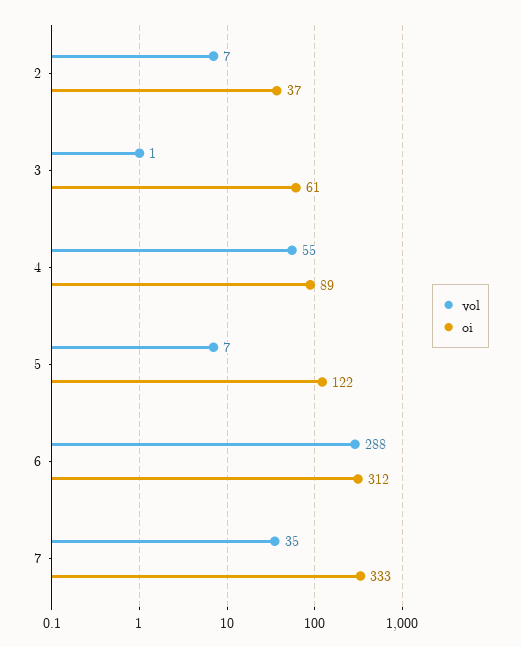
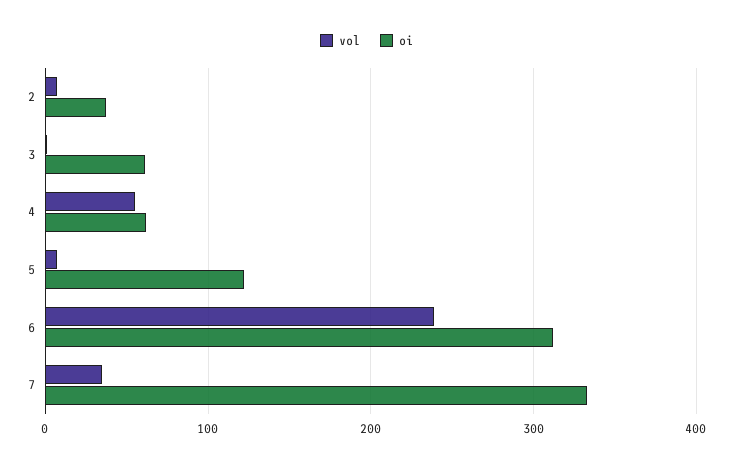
  {
    "vol": {
      "2": 7,
      "3": 1,
      "4": 55,
      "5": 7,
-     "6": 288,
+     "6": 240,
      "7": 35
    },
    "oi": {
      "2": 37,
      "3": 61,
-     "4": 89,
+     "4": 60,
      "5": 122,
      "6": 312,
      "7": 333
    }
  }

